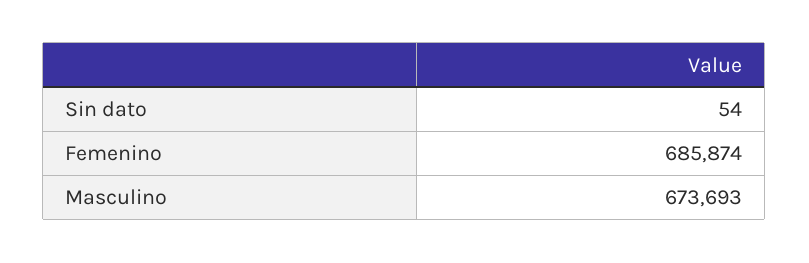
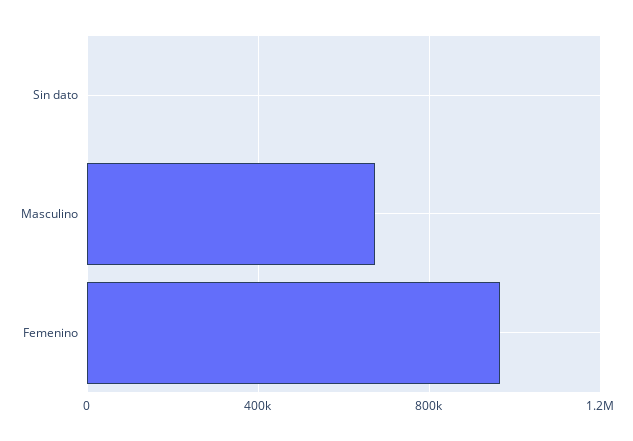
  {
    "Sin dato": 54,
-   "Femenino": 685874,
+   "Femenino": 950000,
    "Masculino": 673693
  }

